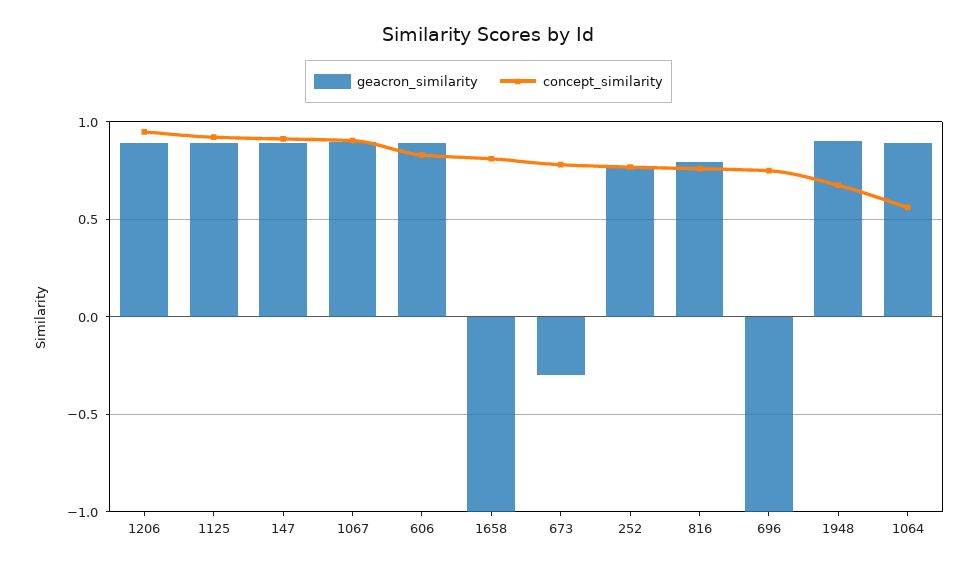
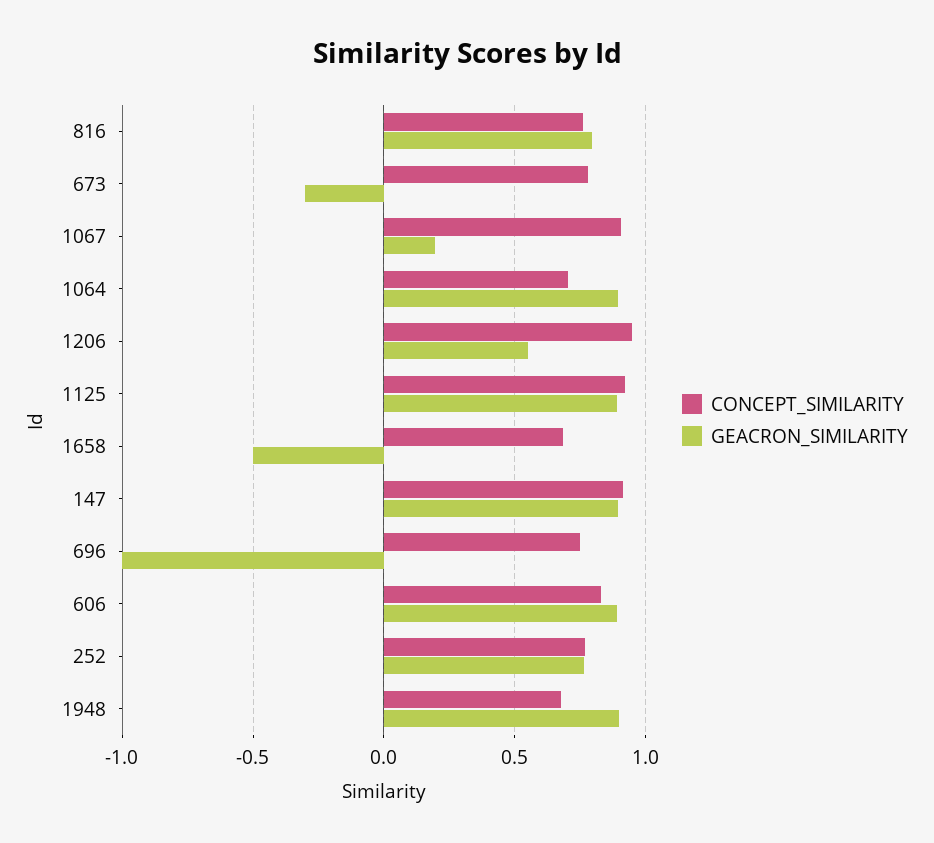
  {
    "geacron_similarity": {
-     "1206": 0.9,
+     "1206": 0.55,
      "1125": 0.9,
      "147": 0.9,
-     "1067": 0.9,
+     "1067": 0.2,
      "606": 0.9,
-     "1658": -1,
+     "1658": -0.5,
      "673": -0.3,
      "252": 0.75,
      "816": 0.8,
      "696": -1,
      "1948": 0.9,
      "1064": 0.9
    },
    "concept_similarity": {
      "1206": 0.95,
      "1125": 0.9,
      "147": 0.9,
      "1067": 0.9,
      "606": 0.85,
-     "1658": 0.8,
+     "1658": 0.7,
      "673": 0.8,
      "252": 0.75,
      "816": 0.75,
      "696": 0.75,
      "1948": 0.65,
-     "1064": 0.55
+     "1064": 0.7
    }
  }

